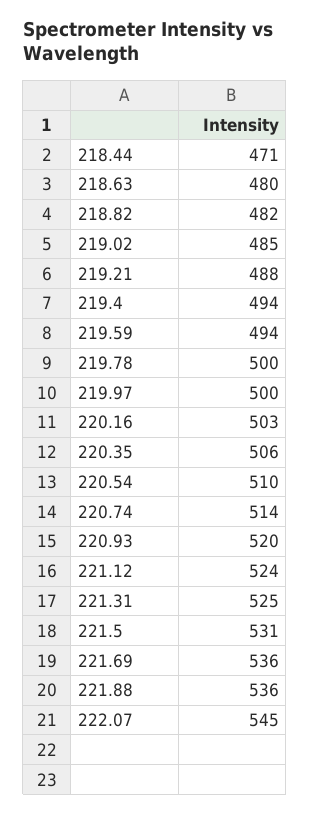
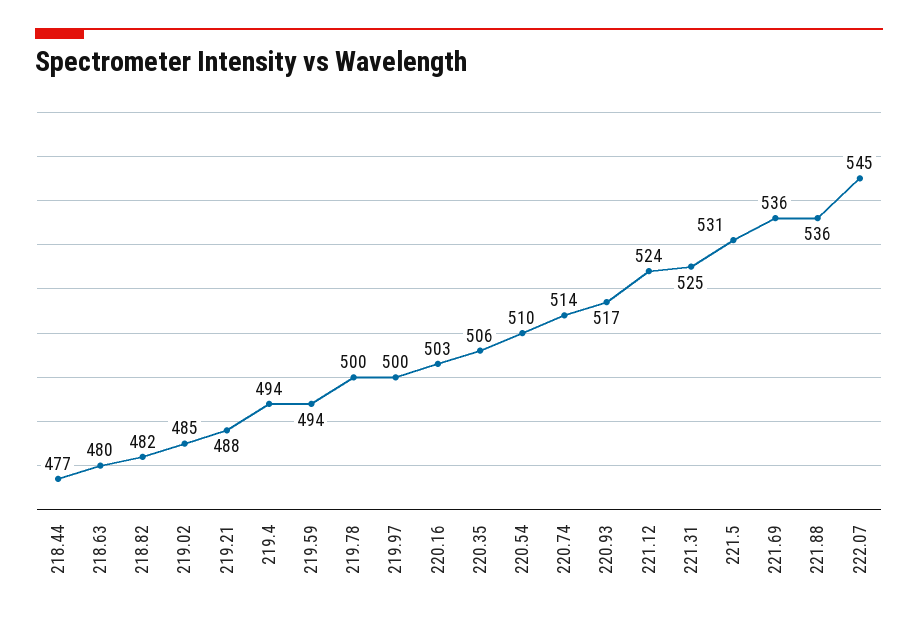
  {
-   "218.44": 471,
+   "218.44": 477,
    "218.63": 480,
    "218.82": 482,
    "219.02": 485,
    "219.21": 488,
    "219.4": 494,
    "219.59": 494,
    "219.78": 500,
    "219.97": 500,
    "220.16": 503,
    "220.35": 506,
    "220.54": 510,
    "220.74": 514,
-   "220.93": 520,
+   "220.93": 517,
    "221.12": 524,
    "221.31": 525,
    "221.5": 531,
    "221.69": 536,
    "221.88": 536,
    "222.07": 545
  }

